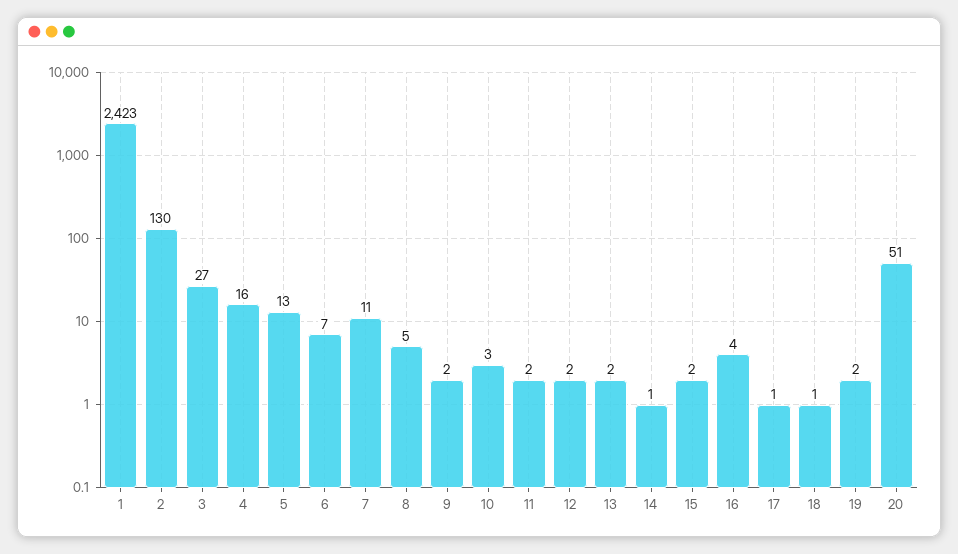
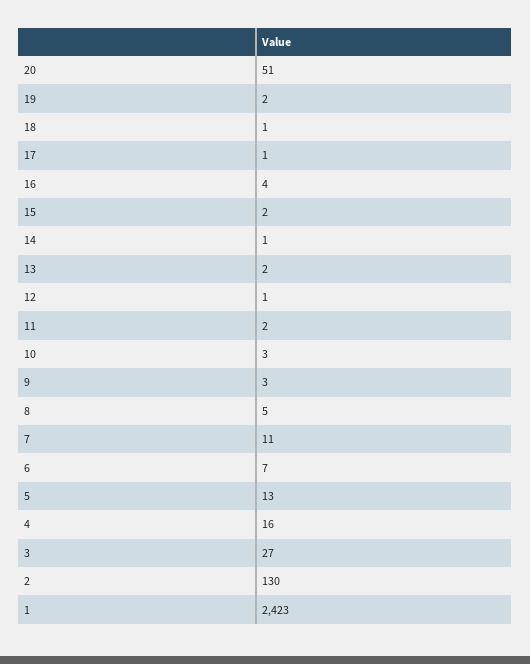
  {
    "1": 2423,
    "2": 130,
    "3": 27,
    "4": 16,
    "5": 13,
    "6": 7,
    "7": 11,
    "8": 5,
-   "9": 2,
+   "9": 3,
    "10": 3,
    "11": 2,
-   "12": 2,
+   "12": 1,
    "13": 2,
    "14": 1,
    "15": 2,
    "16": 4,
    "17": 1,
    "18": 1,
    "19": 2,
    "20": 51
  }

